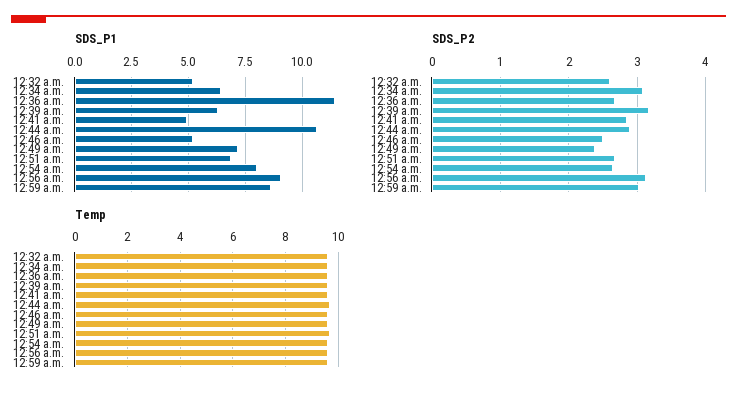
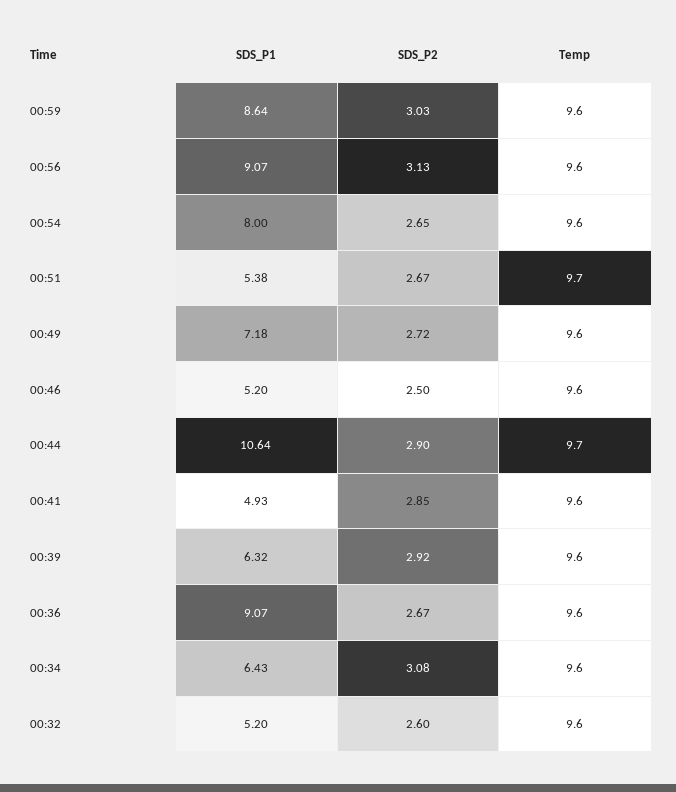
  {
    "SDS_P1": {
      "12:32 a.m.": 5.2,
      "12:34 a.m.": 6.43,
-     "12:36 a.m.": 11.5,
+     "12:36 a.m.": 9.07,
      "12:39 a.m.": 6.32,
      "12:41 a.m.": 4.93,
      "12:44 a.m.": 10.64,
      "12:46 a.m.": 5.2,
      "12:49 a.m.": 7.18,
-     "12:51 a.m.": 7,
+     "12:51 a.m.": 5.38,
      "12:54 a.m.": 8,
      "12:56 a.m.": 9.07,
      "12:59 a.m.": 8.64
    },
    "SDS_P2": {
      "12:32 a.m.": 2.6,
      "12:34 a.m.": 3.08,
      "12:36 a.m.": 2.67,
-     "12:39 a.m.": 3.2,
+     "12:39 a.m.": 2.92,
      "12:41 a.m.": 2.85,
      "12:44 a.m.": 2.9,
      "12:46 a.m.": 2.5,
-     "12:49 a.m.": 2.4,
+     "12:49 a.m.": 2.72,
      "12:51 a.m.": 2.67,
      "12:54 a.m.": 2.65,
      "12:56 a.m.": 3.13,
      "12:59 a.m.": 3.03
    },
    "Temp": {
      "12:32 a.m.": 9.6,
      "12:34 a.m.": 9.6,
      "12:36 a.m.": 9.6,
      "12:39 a.m.": 9.6,
      "12:41 a.m.": 9.6,
      "12:44 a.m.": 9.7,
      "12:46 a.m.": 9.6,
      "12:49 a.m.": 9.6,
      "12:51 a.m.": 9.7,
      "12:54 a.m.": 9.6,
      "12:56 a.m.": 9.6,
      "12:59 a.m.": 9.6
    }
  }

